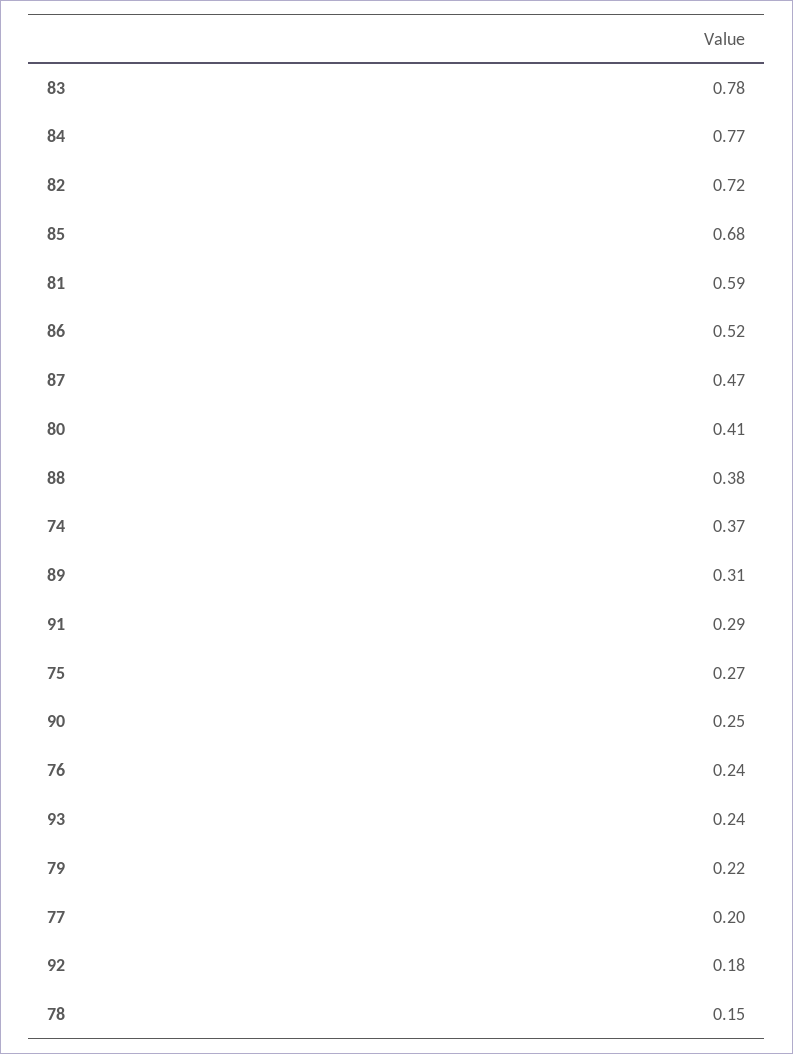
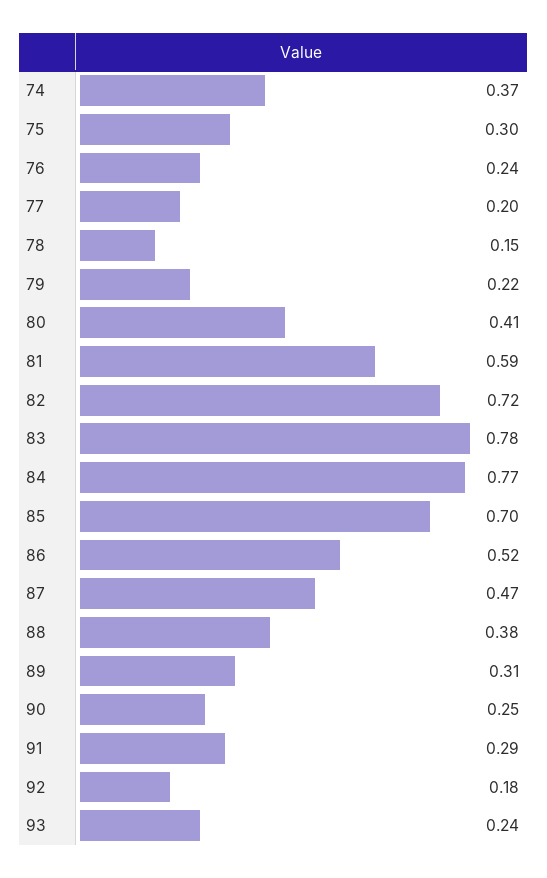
  {
    "83": 0.78,
    "84": 0.77,
    "82": 0.72,
-   "85": 0.68,
+   "85": 0.7,
    "81": 0.59,
    "86": 0.52,
    "87": 0.47,
    "80": 0.41,
    "88": 0.38,
    "74": 0.37,
    "89": 0.31,
    "91": 0.29,
-   "75": 0.27,
+   "75": 0.3,
    "90": 0.25,
    "76": 0.24,
    "93": 0.24,
    "79": 0.22,
    "77": 0.2,
    "92": 0.18,
    "78": 0.15
  }

